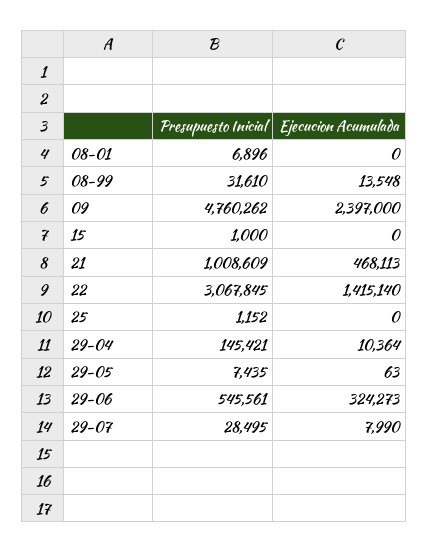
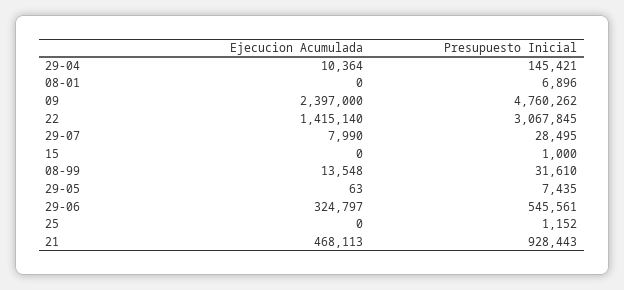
  {
    "Presupuesto Inicial": {
      "08-01": 6896,
      "08-99": 31610,
      "09": 4760262,
      "15": 1000,
-     "21": 1008609,
+     "21": 928443,
      "22": 3067845,
      "25": 1152,
      "29-04": 145421,
      "29-05": 7435,
      "29-06": 545561,
      "29-07": 28495
    },
    "Ejecucion Acumulada": {
      "08-01": 0,
      "08-99": 13548,
      "09": 2397000,
      "15": 0,
      "21": 468113,
      "22": 1415140,
      "25": 0,
      "29-04": 10364,
      "29-05": 63,
-     "29-06": 324273,
+     "29-06": 324797,
      "29-07": 7990
    }
  }

